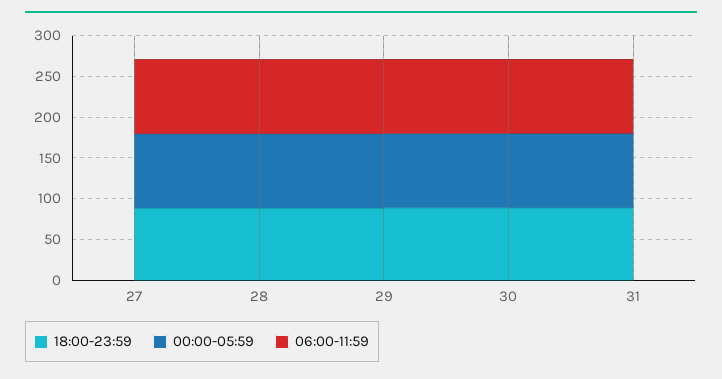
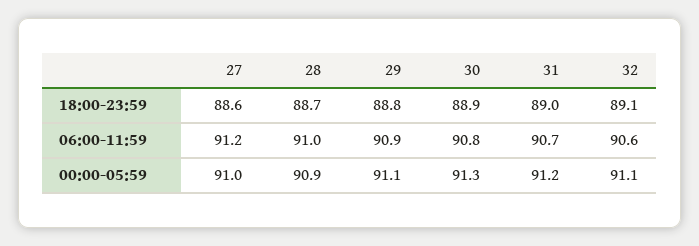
  {
    "18:00-23:59": {
      "27": 88.6,
      "28": 88.7,
      "29": 88.8,
      "30": 88.9,
-     "31": 89
+     "31": 89,
+     "32": 89.1
    },
    "00:00-05:59": {
      "27": 91,
      "28": 90.9,
      "29": 91.1,
      "30": 91.3,
-     "31": 91.2
+     "31": 91.2,
+     "32": 91.1
    },
    "06:00-11:59": {
      "27": 91.2,
      "28": 91,
      "29": 90.9,
      "30": 90.8,
-     "31": 90.7
+     "31": 90.7,
+     "32": 90.6
    }
  }

